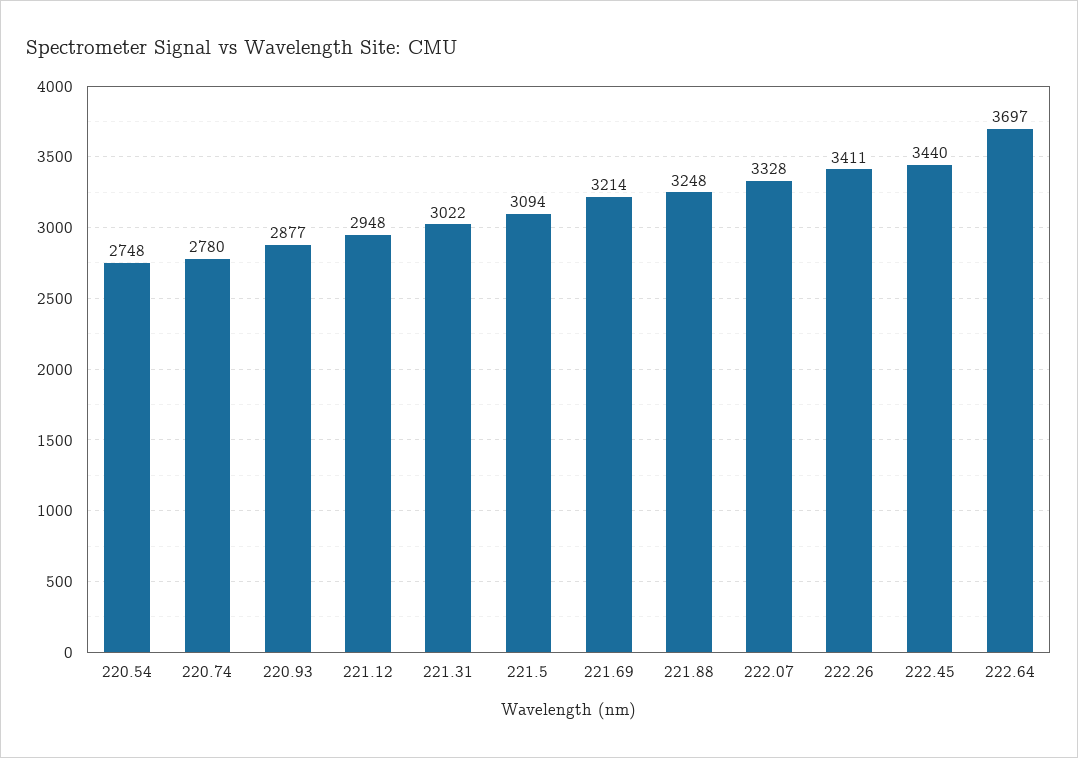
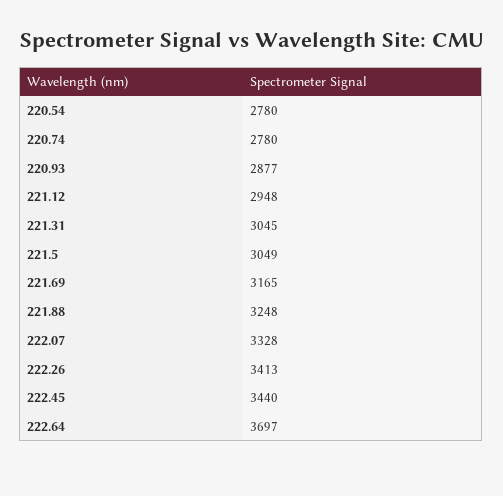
  {
-   "220.54": 2748,
+   "220.54": 2780,
    "220.74": 2780,
    "220.93": 2877,
    "221.12": 2948,
-   "221.31": 3022,
+   "221.31": 3045,
-   "221.5": 3094,
+   "221.5": 3049,
-   "221.69": 3214,
+   "221.69": 3165,
    "221.88": 3248,
    "222.07": 3328,
-   "222.26": 3411,
+   "222.26": 3413,
    "222.45": 3440,
    "222.64": 3697
  }

